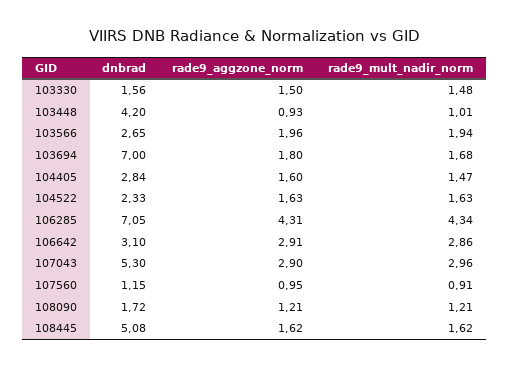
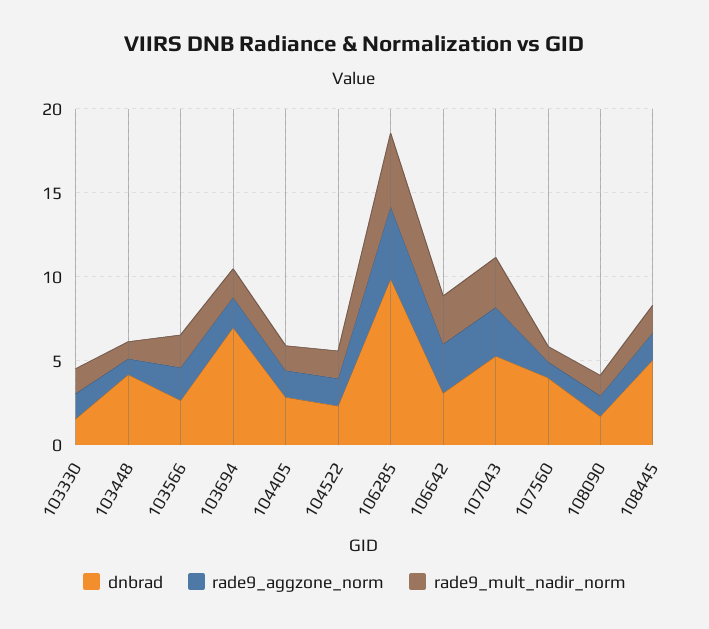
  {
    "dnbrad": {
      "103330": 1.56,
      "103448": 4.2,
      "103566": 2.65,
      "103694": 7,
      "104405": 2.84,
      "104522": 2.33,
-     "106285": 7.05,
+     "106285": 10,
      "106642": 3.1,
      "107043": 5.3,
-     "107560": 1.15,
+     "107560": 4,
      "108090": 1.72,
      "108445": 5.08
    },
    "rade9_aggzone_norm": {
      "103330": 1.5,
      "103448": 0.93,
      "103566": 1.96,
      "103694": 1.8,
      "104405": 1.6,
      "104522": 1.63,
      "106285": 4.31,
      "106642": 2.91,
      "107043": 2.9,
      "107560": 0.95,
      "108090": 1.21,
      "108445": 1.62
    },
    "rade9_mult_nadir_norm": {
      "103330": 1.48,
      "103448": 1.01,
      "103566": 1.94,
      "103694": 1.68,
      "104405": 1.47,
      "104522": 1.63,
      "106285": 4.34,
      "106642": 2.86,
      "107043": 2.96,
      "107560": 0.91,
      "108090": 1.21,
      "108445": 1.62
    }
  }

